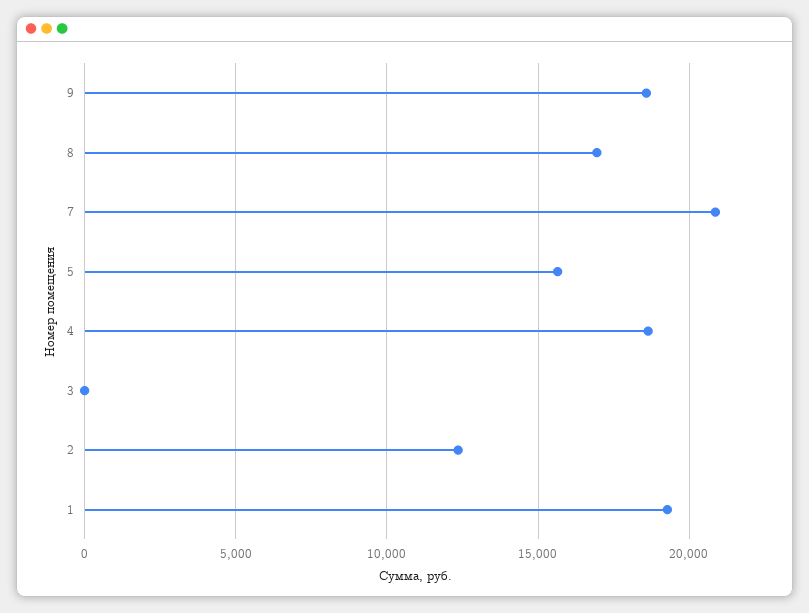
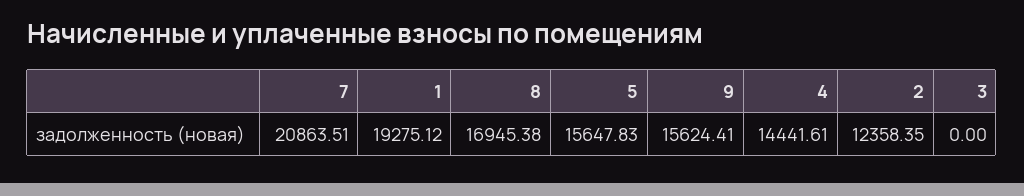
  {
-   "9": 18500,
+   "9": 15624.41,
    "8": 16945.38,
    "7": 20863.51,
    "5": 15647.83,
-   "4": 18500,
+   "4": 14441.61,
    "3": 0,
    "2": 12358.35,
    "1": 19275.12
  }

